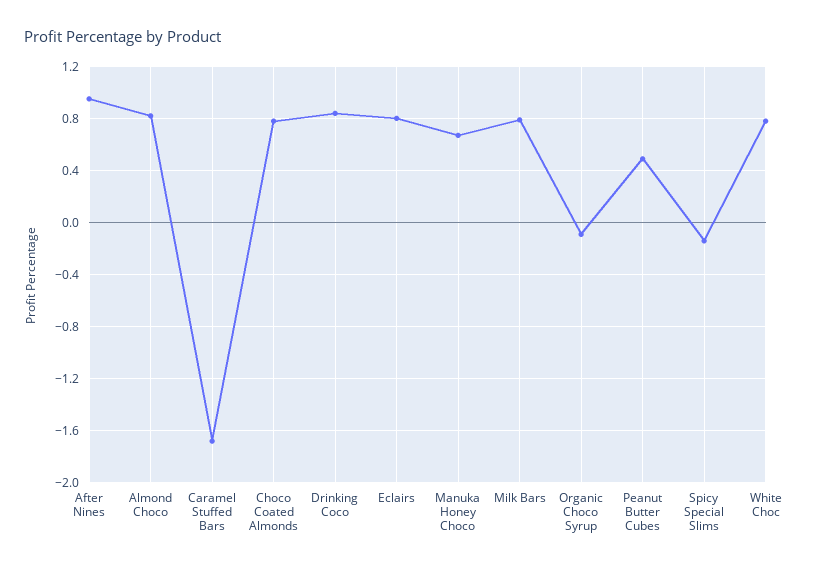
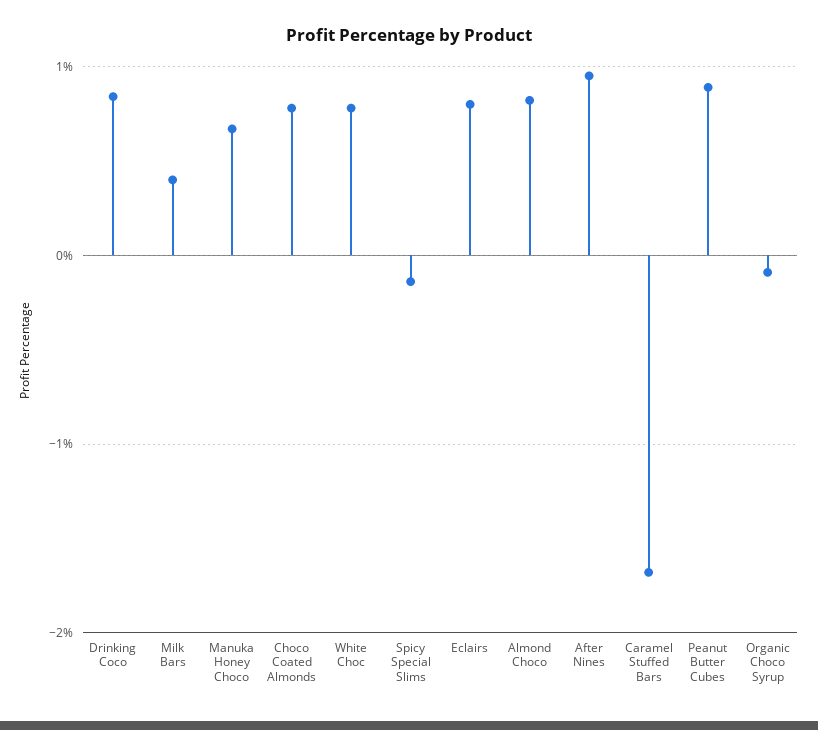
  {
    "After Nines": 0.95,
    "Almond Choco": 0.8,
    "Caramel Stuffed Bars": -1.7,
    "Choco Coated Almonds": 0.8,
    "Drinking Coco": 0.85,
    "Eclairs": 0.8,
    "Manuka Honey Choco": 0.65,
-   "Milk Bars": 0.8,
+   "Milk Bars": 0.4,
    "Organic Choco Syrup": -0.1,
-   "Peanut Butter Cubes": 0.5,
+   "Peanut Butter Cubes": 0.9,
    "Spicy Special Slims": -0.15,
    "White Choc": 0.8
  }

